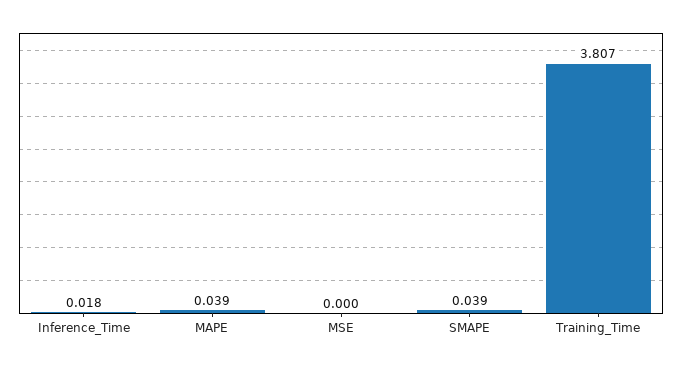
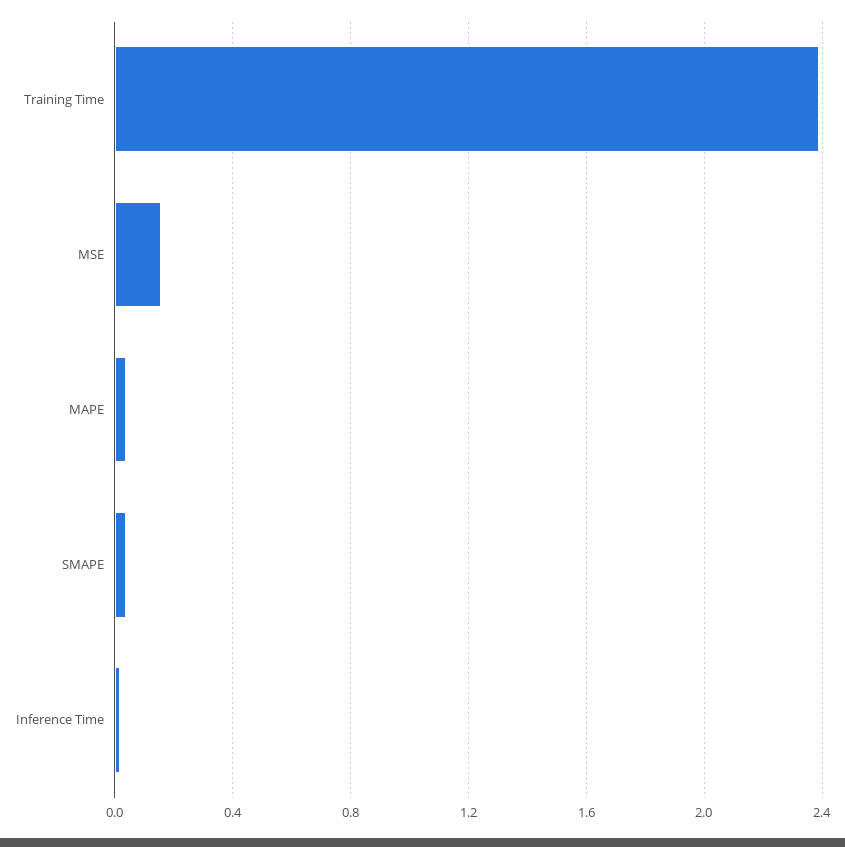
  {
    "Inference_Time": 0.018,
    "MAPE": 0.039,
-   "MSE": 0,
+   "MSE": 0.15,
    "SMAPE": 0.039,
-   "Training_Time": 3.807
+   "Training_Time": 2.4
  }

